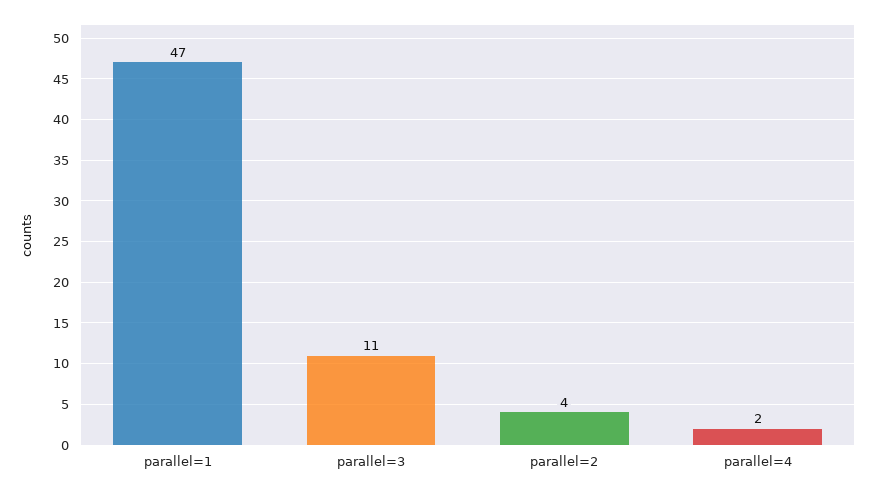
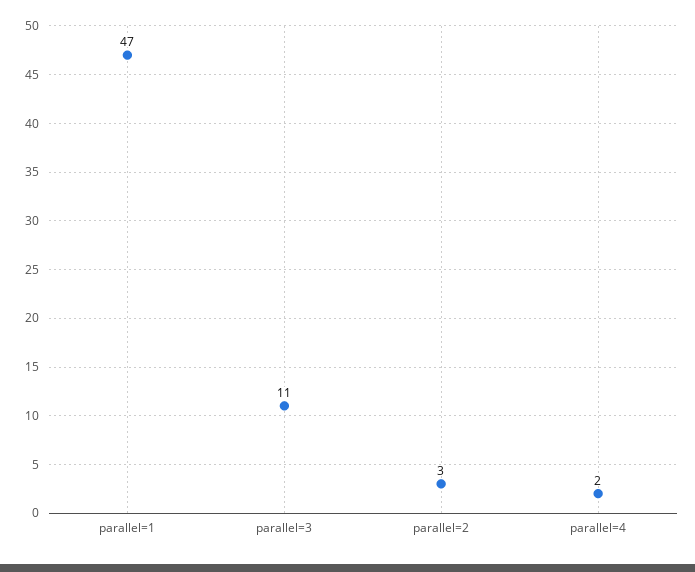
  {
    "parallel=1": 47,
    "parallel=3": 11,
-   "parallel=2": 4,
+   "parallel=2": 3,
    "parallel=4": 2
  }

